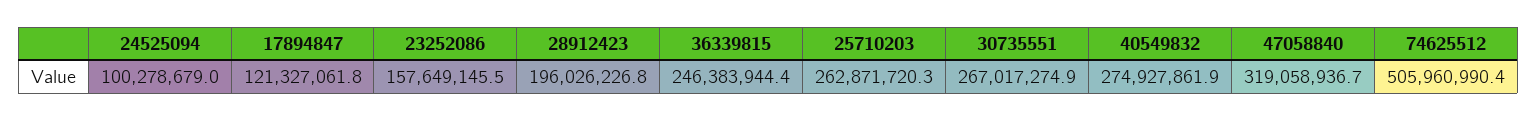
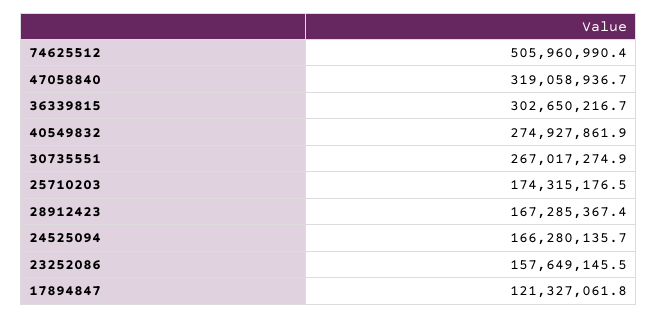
  {
-   "24525094": 100278679,
+   "24525094": 166280135.7,
    "17894847": 121327061.8,
    "23252086": 157649145.5,
-   "28912423": 196026226.8,
+   "28912423": 167285367.4,
-   "36339815": 246383944.4,
+   "36339815": 302650216.7,
-   "25710203": 262871720.3,
+   "25710203": 174315176.5,
    "30735551": 267017274.9,
    "40549832": 274927861.9,
    "47058840": 319058936.7,
    "74625512": 505960990.4
  }

